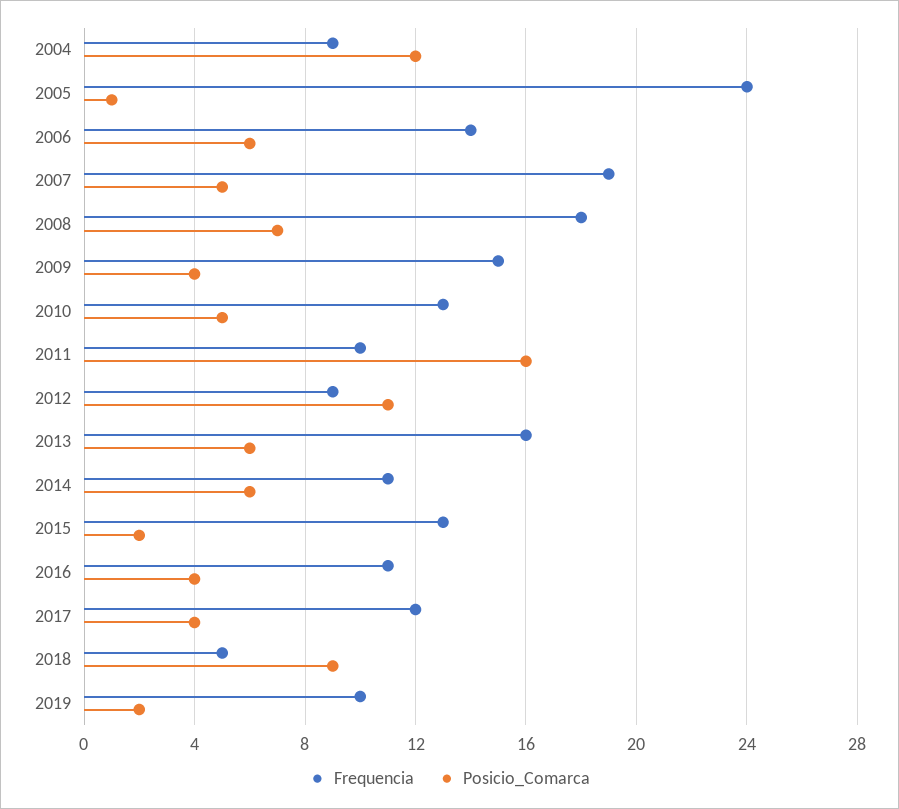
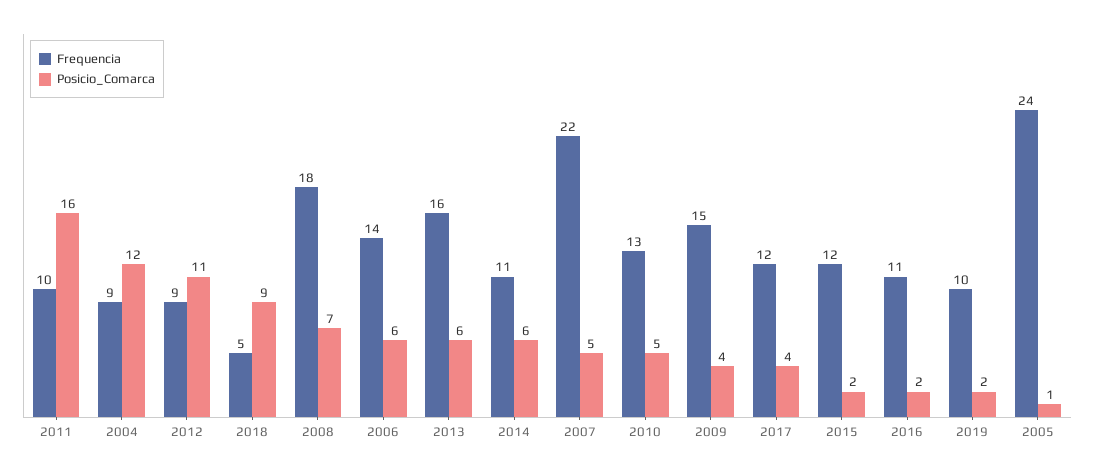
  {
    "Frequencia": {
      "2004": 9,
      "2005": 24,
      "2006": 14,
-     "2007": 19,
+     "2007": 22,
      "2008": 18,
      "2009": 15,
      "2010": 13,
      "2011": 10,
      "2012": 9,
      "2013": 16,
      "2014": 11,
-     "2015": 13,
+     "2015": 12,
      "2016": 11,
      "2017": 12,
      "2018": 5,
      "2019": 10
    },
    "Posicio_Comarca": {
      "2004": 12,
      "2005": 1,
      "2006": 6,
      "2007": 5,
      "2008": 7,
      "2009": 4,
      "2010": 5,
      "2011": 16,
      "2012": 11,
      "2013": 6,
      "2014": 6,
      "2015": 2,
-     "2016": 4,
+     "2016": 2,
      "2017": 4,
      "2018": 9,
      "2019": 2
    }
  }

